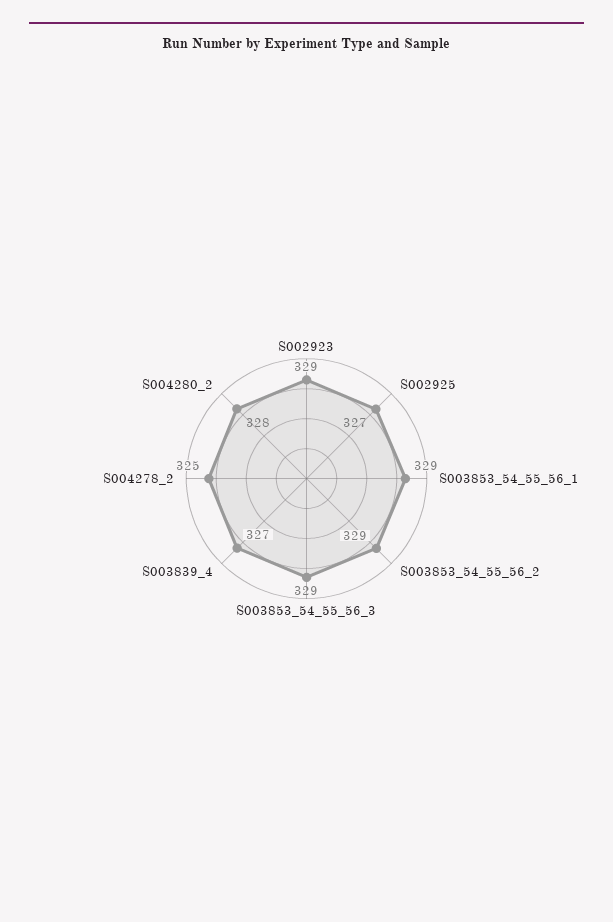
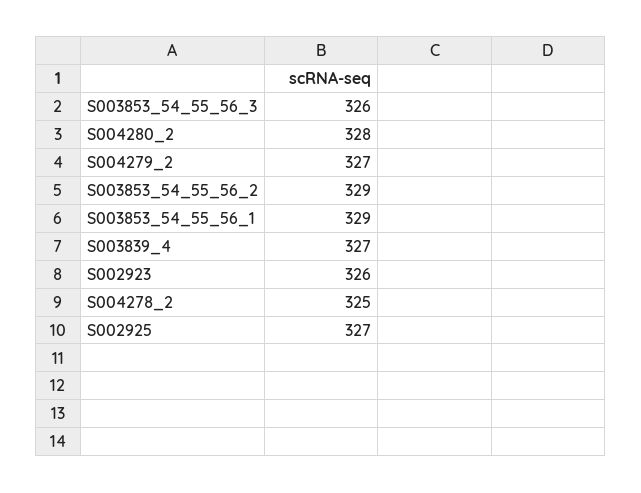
  {
-   "S002923": 329,
+   "S002923": 326,
    "S002925": 327,
    "S003853_54_55_56_1": 329,
    "S003853_54_55_56_2": 329,
-   "S003853_54_55_56_3": 329,
+   "S003853_54_55_56_3": 326,
    "S003839_4": 327,
    "S004278_2": 325,
-   "S004280_2": 328
+   "S004280_2": 328,
+   "S004279_2": 327
  }

